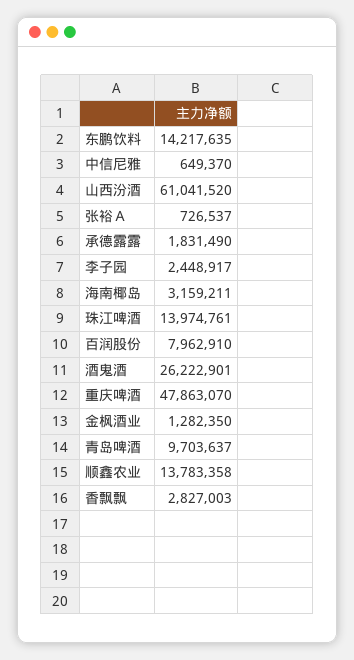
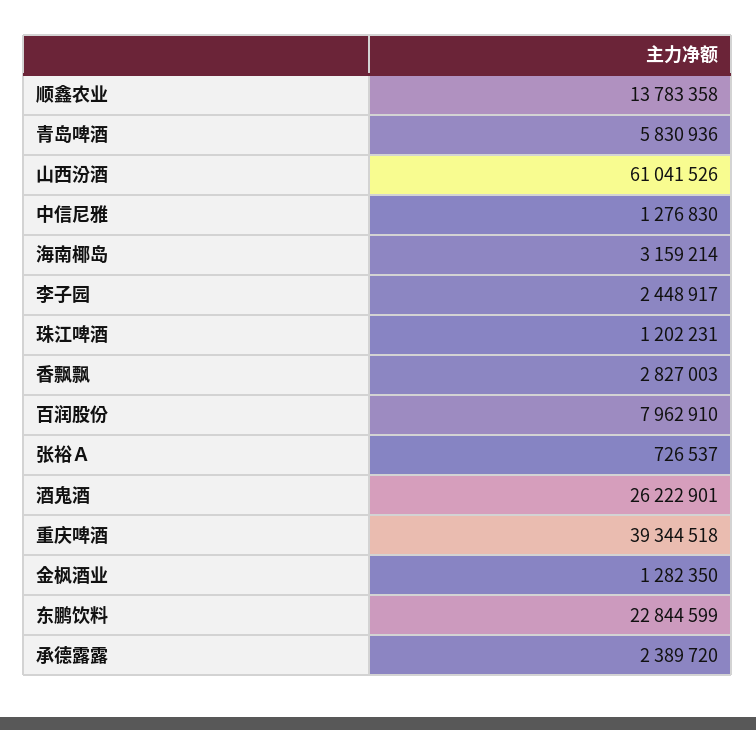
  {
-   "东鹏饮料": 14217635,
+   "东鹏饮料": 22844599,
-   "中信尼雅": 649370,
+   "中信尼雅": 1276830,
-   "山西汾酒": 61041520,
+   "山西汾酒": 61041526,
    "张裕Ａ": 726537,
-   "承德露露": 1831490,
+   "承德露露": 2389720,
    "李子园": 2448917,
-   "海南椰岛": 3159211,
+   "海南椰岛": 3159214,
-   "珠江啤酒": 13974761,
+   "珠江啤酒": 1202231,
    "百润股份": 7962910,
    "酒鬼酒": 26222901,
-   "重庆啤酒": 47863070,
+   "重庆啤酒": 39344518,
    "金枫酒业": 1282350,
-   "青岛啤酒": 9703637,
+   "青岛啤酒": 5830936,
    "顺鑫农业": 13783358,
    "香飘飘": 2827003
  }

